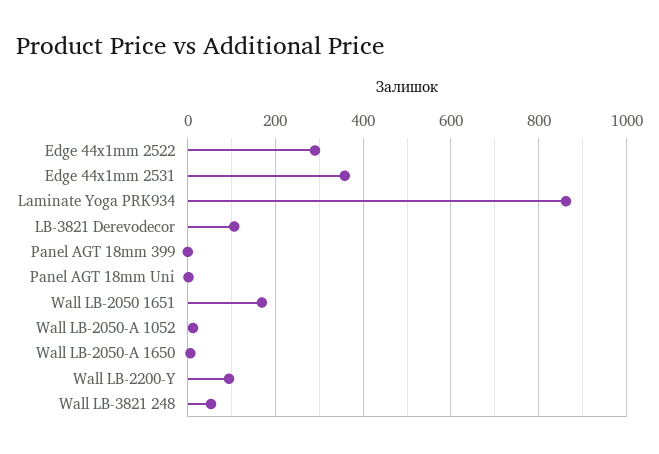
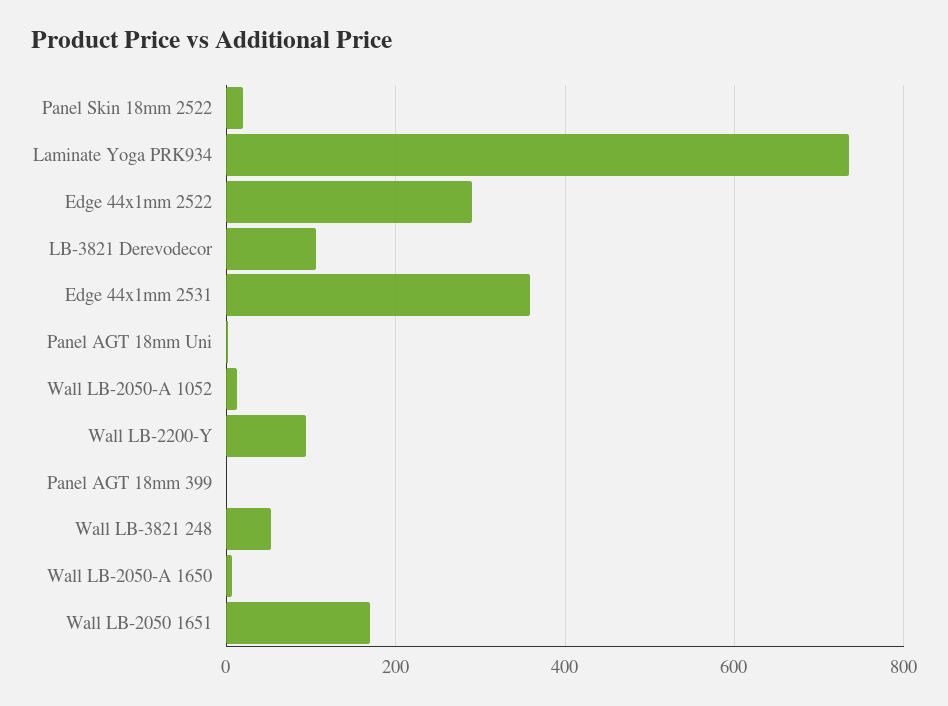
  {
    "Edge 44x1mm 2522": 300,
    "Edge 44x1mm 2531": 360,
-   "Laminate Yoga PRK934": 860,
+   "Laminate Yoga PRK934": 740,
    "LB-3821 Derevodecor": 100,
    "Panel AGT 18mm 399": 0,
    "Panel AGT 18mm Uni": 0,
    "Wall LB-2050 1651": 160,
    "Wall LB-2050-A 1052": 20,
    "Wall LB-2050-A 1650": 0,
    "Wall LB-2200-Y": 100,
-   "Wall LB-3821 248": 60
+   "Wall LB-3821 248": 60,
+   "Panel Skin 18mm 2522": 20
  }

